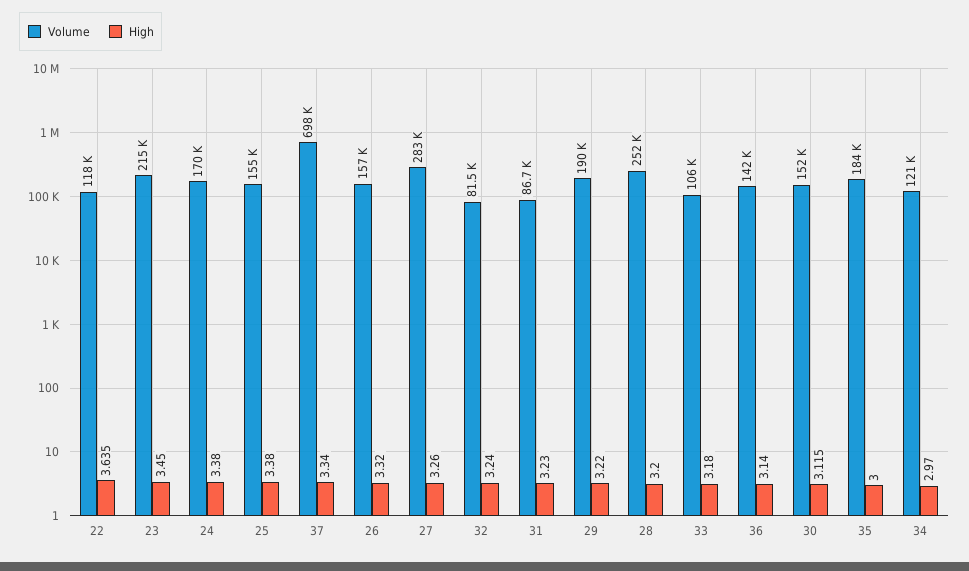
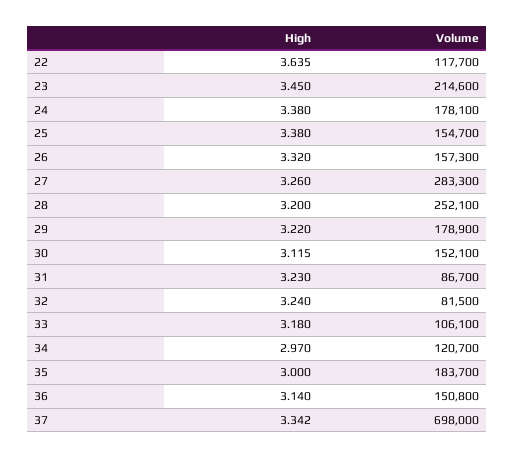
  {
    "Volume": {
      "22": 117700,
      "23": 214600,
-     "24": 170000,
+     "24": 178100,
      "25": 154700,
      "37": 698000,
      "26": 157300,
      "27": 283300,
      "32": 81500,
      "31": 86700,
-     "29": 190000,
+     "29": 178900,
      "28": 252100,
      "33": 106100,
-     "36": 142000,
+     "36": 150800,
      "30": 152100,
      "35": 183700,
      "34": 120700
    },
    "High": {
      "22": 3.635,
      "23": 3.45,
      "24": 3.38,
      "25": 3.38,
-     "37": 3.34,
+     "37": 3.342,
      "26": 3.32,
      "27": 3.26,
      "32": 3.24,
      "31": 3.23,
      "29": 3.22,
      "28": 3.2,
      "33": 3.18,
      "36": 3.14,
      "30": 3.115,
      "35": 3,
      "34": 2.97
    }
  }

